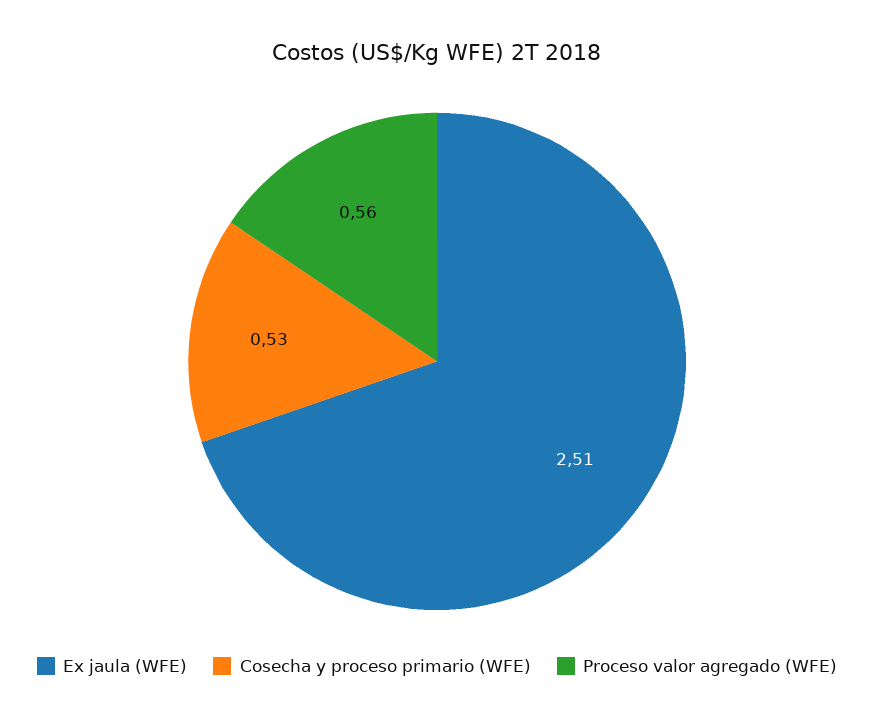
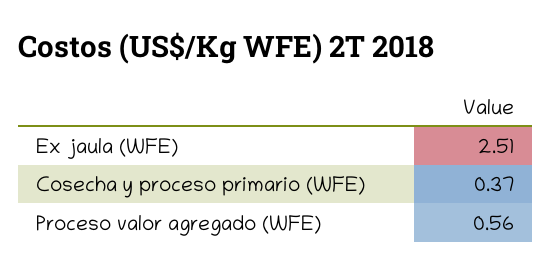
  {
    "Ex jaula (WFE)": 2.51,
-   "Cosecha y proceso primario (WFE)": 0.53,
+   "Cosecha y proceso primario (WFE)": 0.37,
    "Proceso valor agregado (WFE)": 0.56
  }

